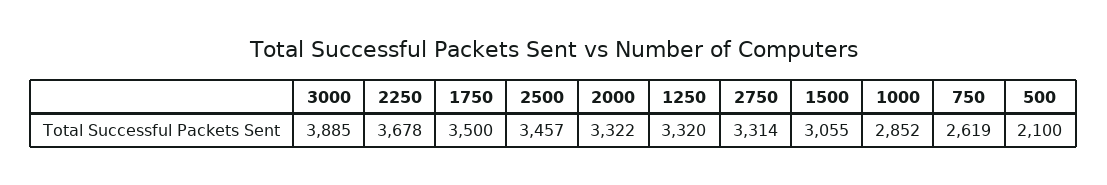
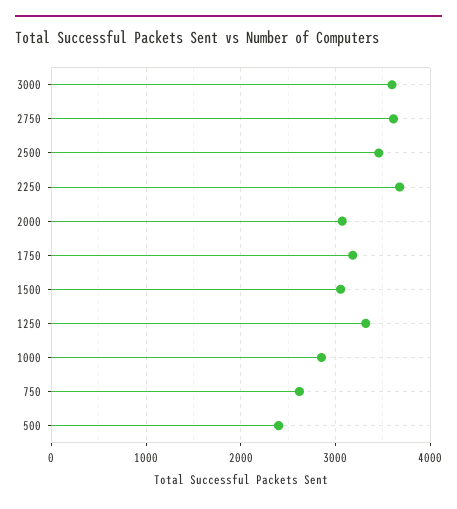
  {
-   "3000": 3885,
+   "3000": 3600,
    "2250": 3678,
-   "1750": 3500,
+   "1750": 3200,
    "2500": 3457,
-   "2000": 3322,
+   "2000": 3100,
    "1250": 3320,
-   "2750": 3314,
+   "2750": 3600,
    "1500": 3055,
    "1000": 2852,
    "750": 2619,
-   "500": 2100
+   "500": 2400
  }

